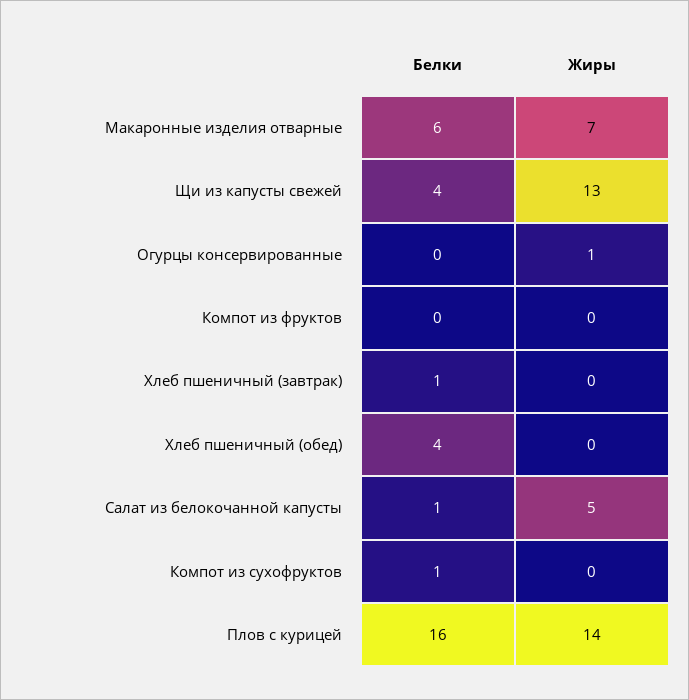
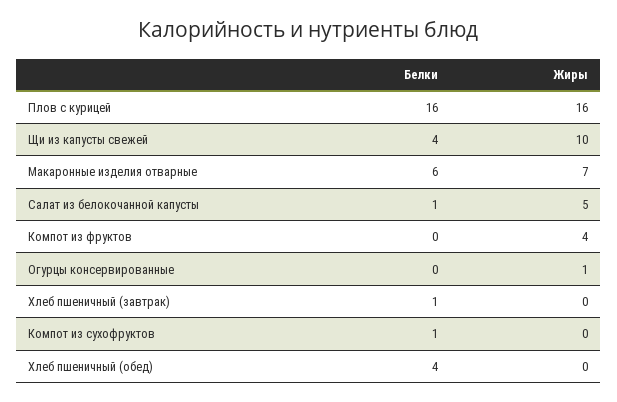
  {
    "Белки": {
      "Макаронные изделия отварные": 6,
      "Щи из капусты свежей": 4,
      "Огурцы консервированные": 0,
      "Компот из фруктов": 0,
      "Хлеб пшеничный (завтрак)": 1,
      "Хлеб пшеничный (обед)": 4,
      "Салат из белокочанной капусты": 1,
      "Компот из сухофруктов": 1,
      "Плов с курицей": 16
    },
    "Жиры": {
      "Макаронные изделия отварные": 7,
-     "Щи из капусты свежей": 13,
+     "Щи из капусты свежей": 10,
      "Огурцы консервированные": 1,
-     "Компот из фруктов": 0,
+     "Компот из фруктов": 4,
      "Хлеб пшеничный (завтрак)": 0,
      "Хлеб пшеничный (обед)": 0,
      "Салат из белокочанной капусты": 5,
      "Компот из сухофруктов": 0,
-     "Плов с курицей": 14
+     "Плов с курицей": 16
    }
  }

